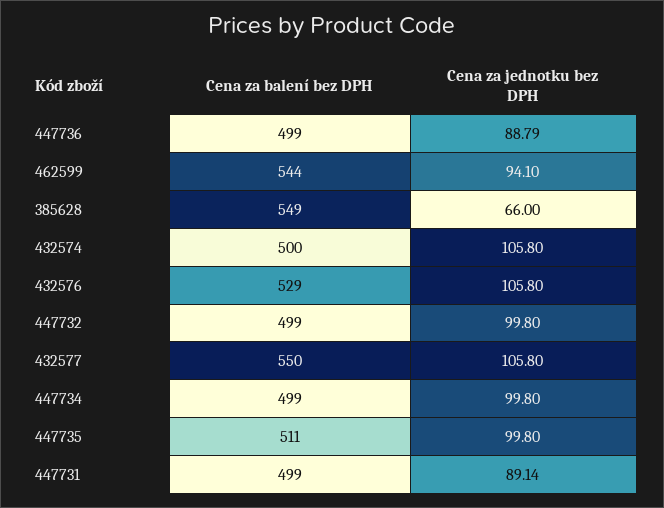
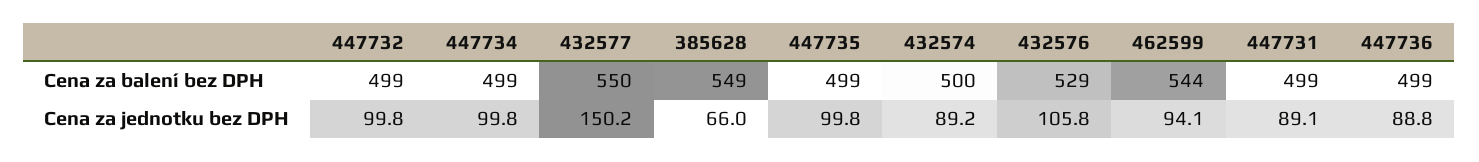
  {
    "Cena za balení bez DPH": {
      "447736": 499,
      "462599": 544,
      "385628": 549,
      "432574": 500,
      "432576": 529,
      "447732": 499,
      "432577": 550,
      "447734": 499,
-     "447735": 511,
+     "447735": 499,
      "447731": 499
    },
    "Cena za jednotku bez DPH": {
      "447736": 88.79,
      "462599": 94.1,
      "385628": 66,
-     "432574": 105.8,
+     "432574": 89.2,
      "432576": 105.8,
      "447732": 99.8,
-     "432577": 105.8,
+     "432577": 150.2,
      "447734": 99.8,
      "447735": 99.8,
      "447731": 89.14
    }
  }

